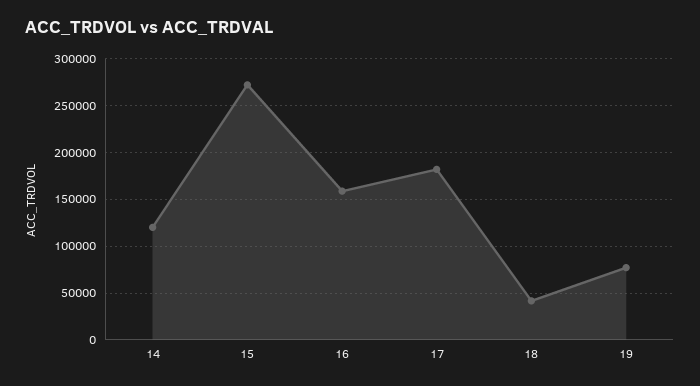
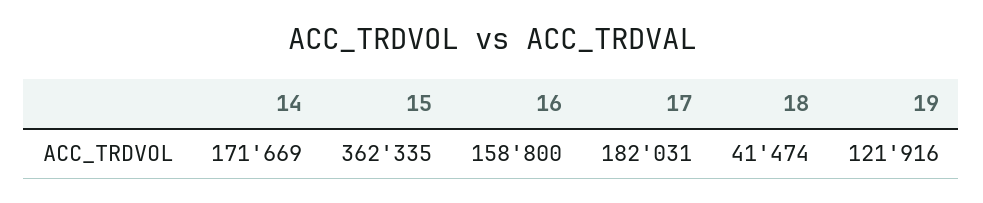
  {
-   "14": 120000,
+   "14": 171669,
-   "15": 270000,
+   "15": 362335,
    "16": 158800,
    "17": 182031,
    "18": 41474,
-   "19": 80000
+   "19": 121916
  }

